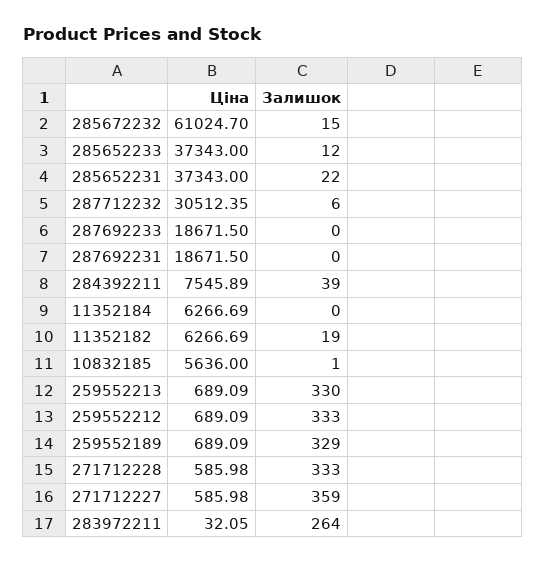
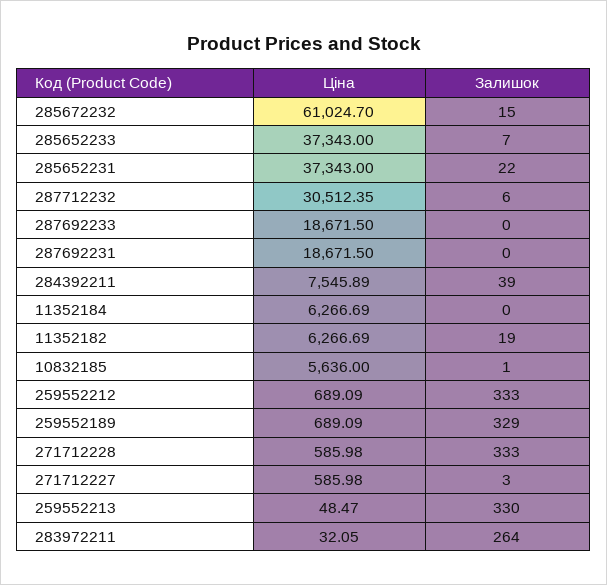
  {
    "Ціна": {
      "285672232": 61024.7,
      "285652233": 37343,
      "285652231": 37343,
      "287712232": 30512.35,
      "287692233": 18671.5,
      "287692231": 18671.5,
      "284392211": 7545.89,
      "11352184": 6266.69,
      "11352182": 6266.69,
      "10832185": 5636,
-     "259552213": 689.09,
+     "259552213": 48.47,
      "259552212": 689.09,
      "259552189": 689.09,
      "271712228": 585.98,
      "271712227": 585.98,
      "283972211": 32.05
    },
    "Залишок": {
      "285672232": 15,
-     "285652233": 12,
+     "285652233": 7,
      "285652231": 22,
      "287712232": 6,
      "287692233": 0,
      "287692231": 0,
      "284392211": 39,
      "11352184": 0,
      "11352182": 19,
      "10832185": 1,
      "259552213": 330,
      "259552212": 333,
      "259552189": 329,
      "271712228": 333,
-     "271712227": 359,
+     "271712227": 3,
      "283972211": 264
    }
  }

